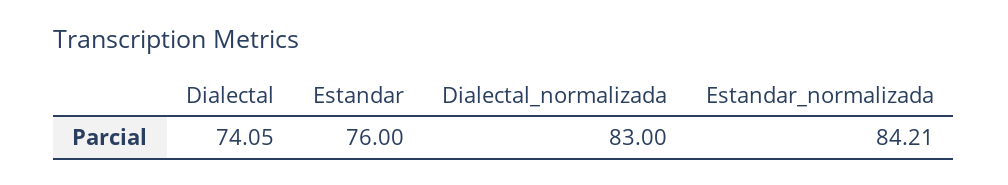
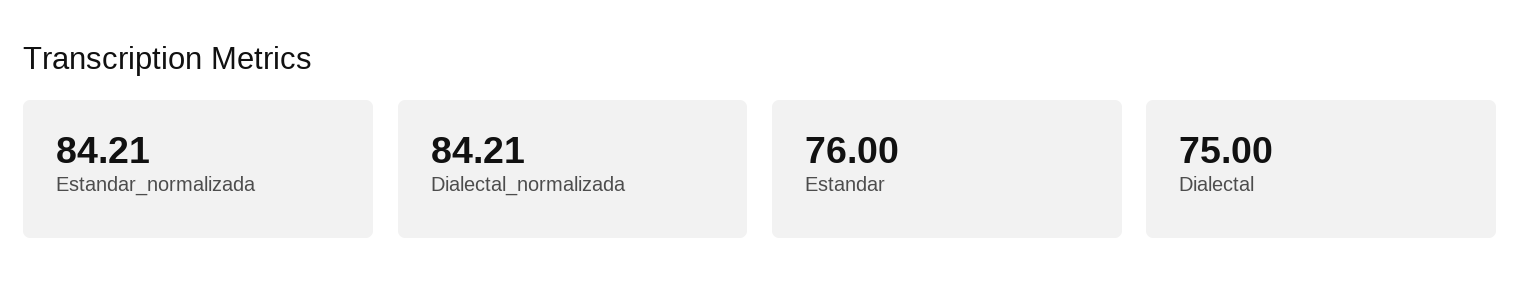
  {
-   "Dialectal": 74.05,
+   "Dialectal": 75,
    "Estandar": 76,
-   "Dialectal_normalizada": 83,
+   "Dialectal_normalizada": 84.21,
    "Estandar_normalizada": 84.21
  }

